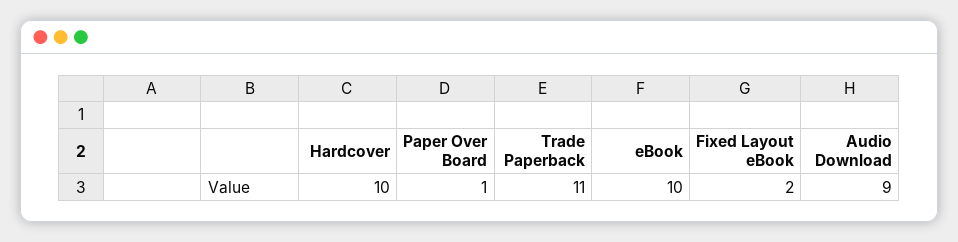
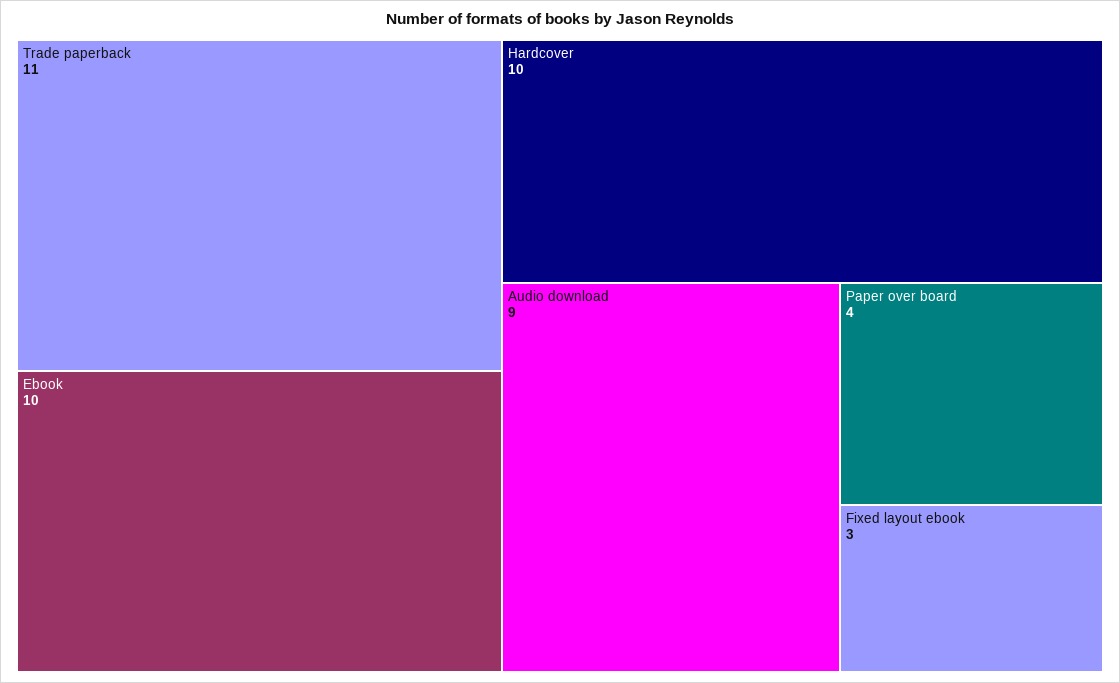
  {
    "Hardcover": 10,
-   "Paper Over Board": 1,
+   "Paper Over Board": 4,
    "Trade Paperback": 11,
    "eBook": 10,
-   "Fixed Layout eBook": 2,
+   "Fixed Layout eBook": 3,
    "Audio Download": 9
  }

